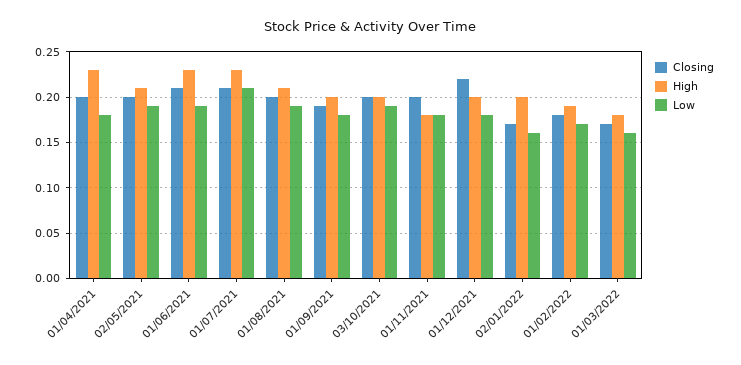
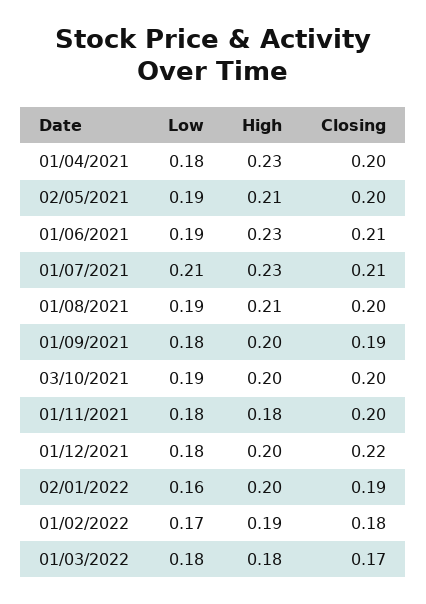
  {
    "Closing": {
      "01/04/2021": 0.2,
      "02/05/2021": 0.2,
      "01/06/2021": 0.21,
      "01/07/2021": 0.21,
      "01/08/2021": 0.2,
      "01/09/2021": 0.19,
      "03/10/2021": 0.2,
      "01/11/2021": 0.2,
      "01/12/2021": 0.22,
-     "02/01/2022": 0.17,
+     "02/01/2022": 0.19,
      "01/02/2022": 0.18,
      "01/03/2022": 0.17
    },
    "High": {
      "01/04/2021": 0.23,
      "02/05/2021": 0.21,
      "01/06/2021": 0.23,
      "01/07/2021": 0.23,
      "01/08/2021": 0.21,
      "01/09/2021": 0.2,
      "03/10/2021": 0.2,
      "01/11/2021": 0.18,
      "01/12/2021": 0.2,
      "02/01/2022": 0.2,
      "01/02/2022": 0.19,
      "01/03/2022": 0.18
    },
    "Low": {
      "01/04/2021": 0.18,
      "02/05/2021": 0.19,
      "01/06/2021": 0.19,
      "01/07/2021": 0.21,
      "01/08/2021": 0.19,
      "01/09/2021": 0.18,
      "03/10/2021": 0.19,
      "01/11/2021": 0.18,
      "01/12/2021": 0.18,
      "02/01/2022": 0.16,
      "01/02/2022": 0.17,
-     "01/03/2022": 0.16
+     "01/03/2022": 0.18
    }
  }

